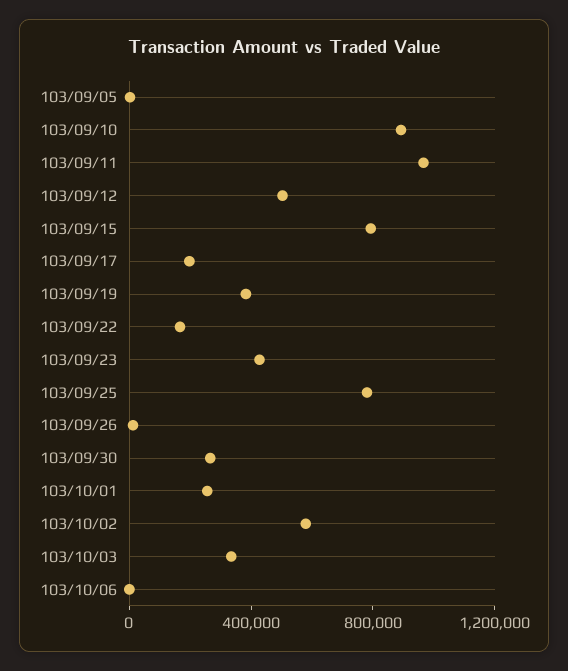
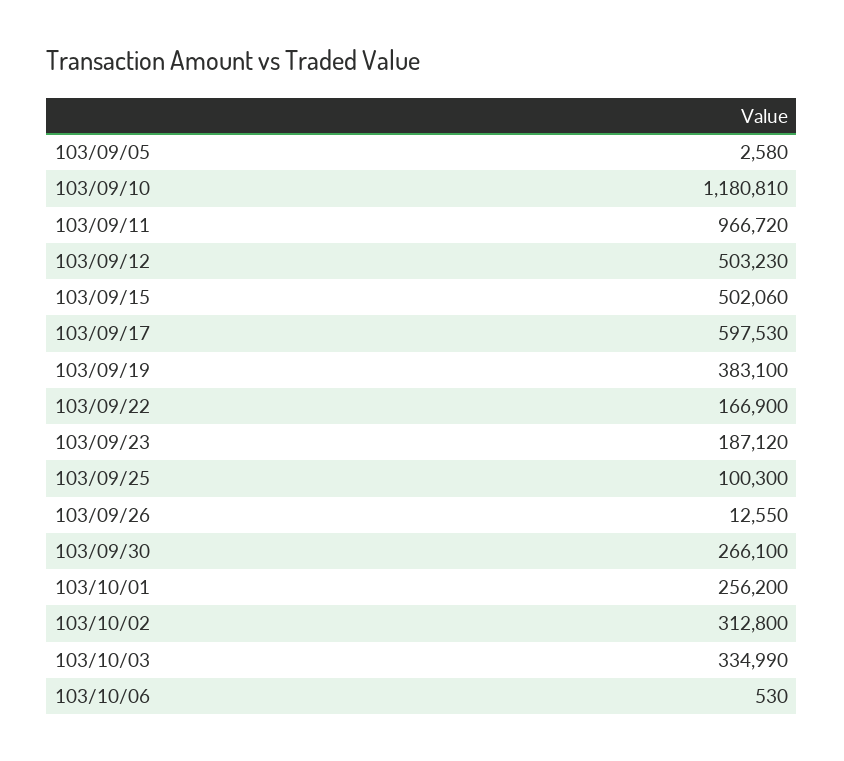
  {
    "103/09/05": 2580,
-   "103/09/10": 900000,
+   "103/09/10": 1180810,
    "103/09/11": 966720,
    "103/09/12": 503230,
-   "103/09/15": 800000,
+   "103/09/15": 502060,
-   "103/09/17": 200000,
+   "103/09/17": 597530,
    "103/09/19": 383100,
    "103/09/22": 166900,
-   "103/09/23": 400000,
+   "103/09/23": 187120,
-   "103/09/25": 800000,
+   "103/09/25": 100300,
    "103/09/26": 12550,
    "103/09/30": 266100,
    "103/10/01": 256200,
-   "103/10/02": 600000,
+   "103/10/02": 312800,
    "103/10/03": 334990,
    "103/10/06": 530
  }

